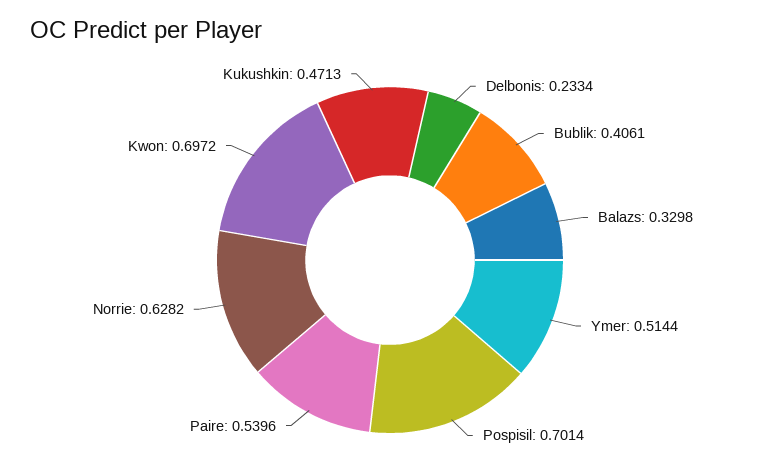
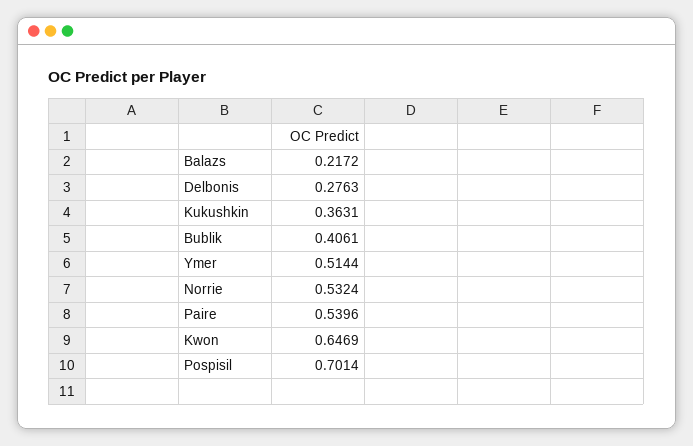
  {
-   "Delbonis": 0.2334,
+   "Delbonis": 0.2763,
    "Bublik": 0.4061,
-   "Balazs": 0.3298,
+   "Balazs": 0.2172,
    "Ymer": 0.5144,
    "Pospisil": 0.7014,
    "Paire": 0.5396,
-   "Norrie": 0.6282,
+   "Norrie": 0.5324,
-   "Kwon": 0.6972,
+   "Kwon": 0.6469,
-   "Kukushkin": 0.4713
+   "Kukushkin": 0.3631
  }

